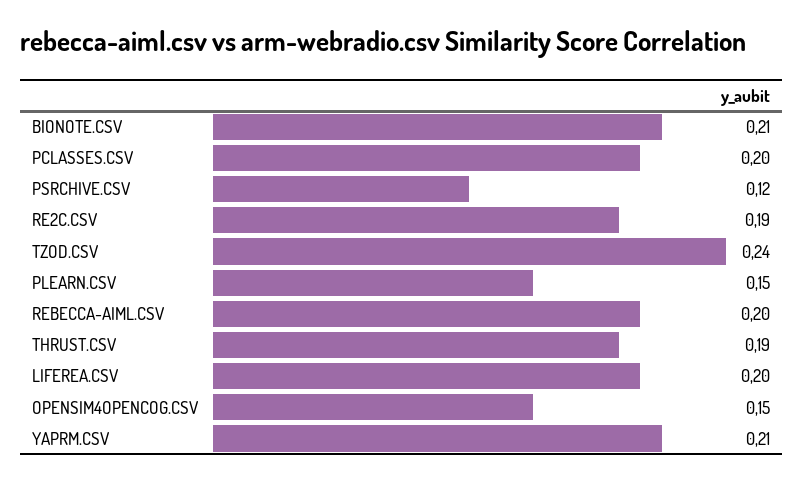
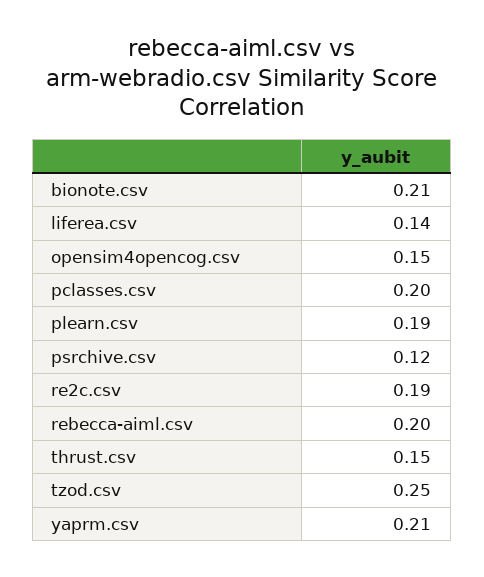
  {
    "BIONOTE.CSV": 0.21,
    "PCLASSES.CSV": 0.2,
    "PSRCHIVE.CSV": 0.12,
    "RE2C.CSV": 0.19,
-   "TZOD.CSV": 0.24,
+   "TZOD.CSV": 0.25,
-   "PLEARN.CSV": 0.15,
+   "PLEARN.CSV": 0.19,
    "REBECCA-AIML.CSV": 0.2,
-   "THRUST.CSV": 0.19,
+   "THRUST.CSV": 0.15,
-   "LIFEREA.CSV": 0.2,
+   "LIFEREA.CSV": 0.14,
    "OPENSIM4OPENCOG.CSV": 0.15,
    "YAPRM.CSV": 0.21
  }

